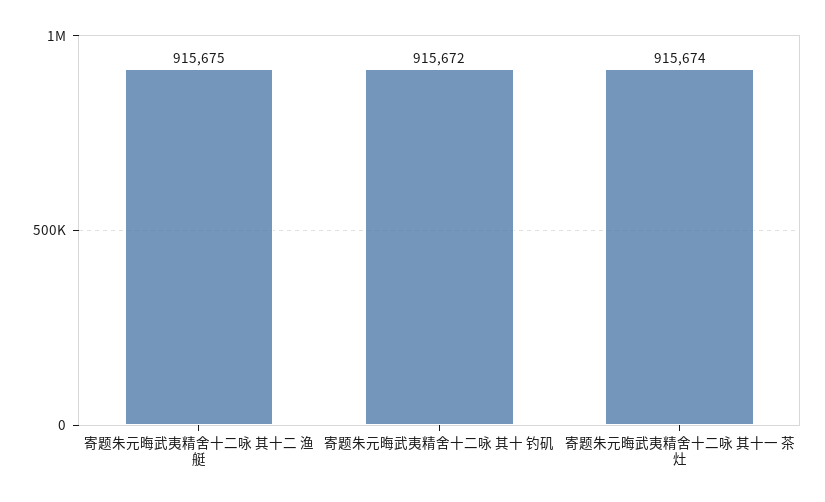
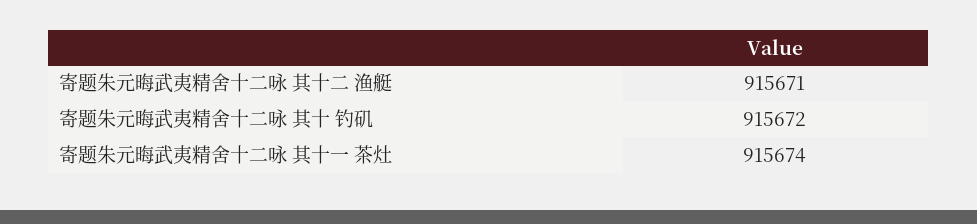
  {
-   "寄题朱元晦武夷精舍十二咏 其十二 渔艇": 915675,
+   "寄题朱元晦武夷精舍十二咏 其十二 渔艇": 915671,
    "寄题朱元晦武夷精舍十二咏 其十 钓矶": 915672,
    "寄题朱元晦武夷精舍十二咏 其十一 茶灶": 915674
  }

